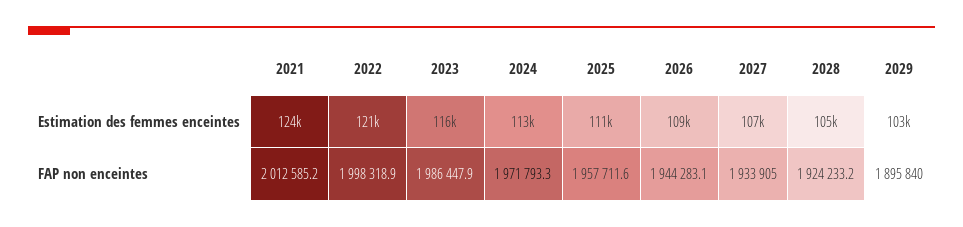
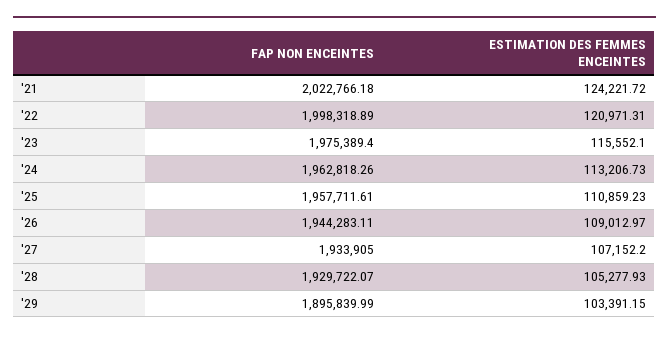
  {
    "2021": {
      "Estimation des femmes enceintes": 124221.72,
-     "FAP non enceintes": 2012585.2
+     "FAP non enceintes": 2022766.18
    },
    "2022": {
      "Estimation des femmes enceintes": 120971.31,
      "FAP non enceintes": 1998318.89
    },
    "2023": {
      "Estimation des femmes enceintes": 115552.1,
-     "FAP non enceintes": 1986447.9
+     "FAP non enceintes": 1975389.4
    },
    "2024": {
      "Estimation des femmes enceintes": 113206.73,
-     "FAP non enceintes": 1971793.3
+     "FAP non enceintes": 1962818.26
    },
    "2025": {
      "Estimation des femmes enceintes": 110859.23,
      "FAP non enceintes": 1957711.61
    },
    "2026": {
      "Estimation des femmes enceintes": 109012.97,
      "FAP non enceintes": 1944283.11
    },
    "2027": {
      "Estimation des femmes enceintes": 107152.2,
      "FAP non enceintes": 1933905
    },
    "2028": {
      "Estimation des femmes enceintes": 105277.93,
-     "FAP non enceintes": 1924233.2
+     "FAP non enceintes": 1929722.07
    },
    "2029": {
      "Estimation des femmes enceintes": 103391.15,
      "FAP non enceintes": 1895839.99
    }
  }

